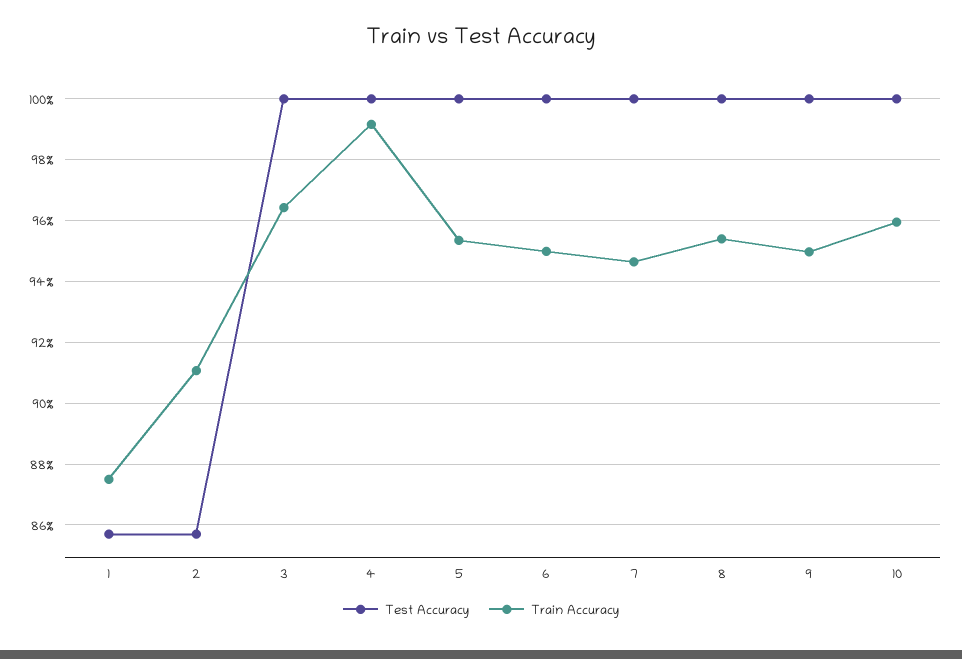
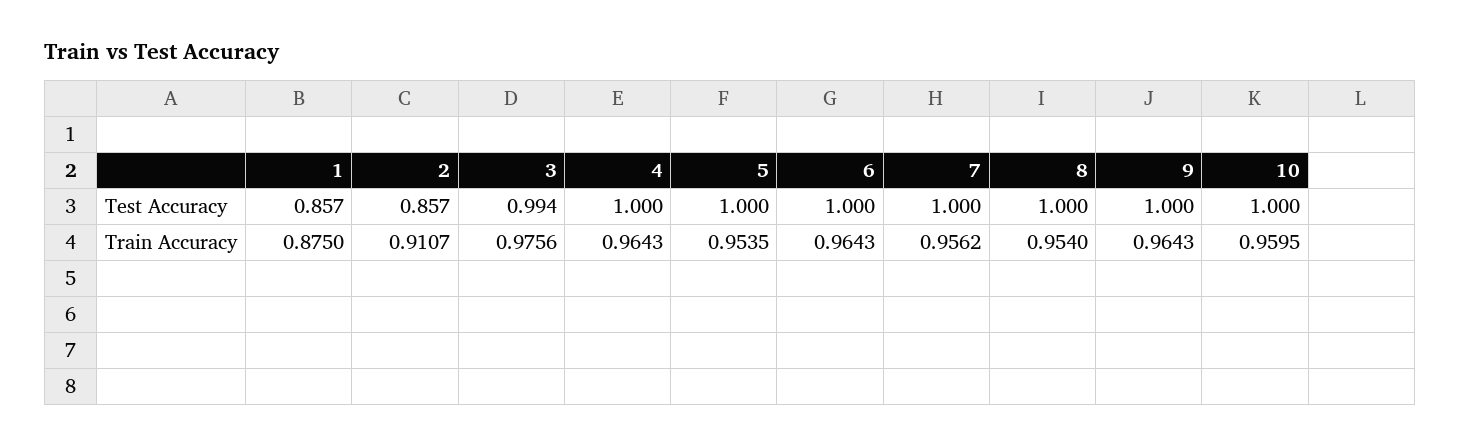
  {
    "Test Accuracy": {
      "1": 0.857,
      "2": 0.857,
-     "3": 1,
+     "3": 0.994,
      "4": 1,
      "5": 1,
      "6": 1,
      "7": 1,
      "8": 1,
      "9": 1,
      "10": 1
    },
    "Train Accuracy": {
      "1": 0.875,
      "2": 0.9107,
-     "3": 0.964,
+     "3": 0.9756,
-     "4": 0.992,
+     "4": 0.9643,
      "5": 0.9535,
-     "6": 0.95,
+     "6": 0.9643,
-     "7": 0.946,
+     "7": 0.9562,
      "8": 0.954,
-     "9": 0.95,
+     "9": 0.9643,
      "10": 0.9595
    }
  }

